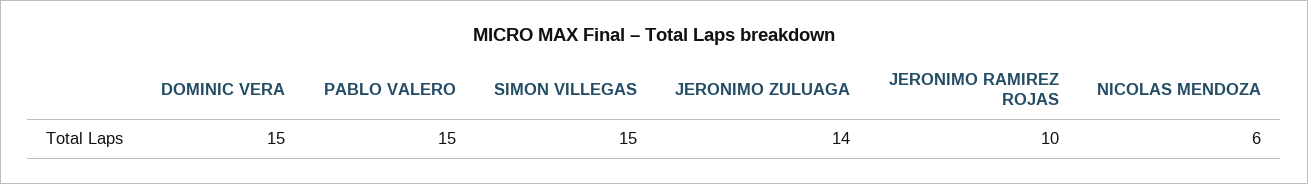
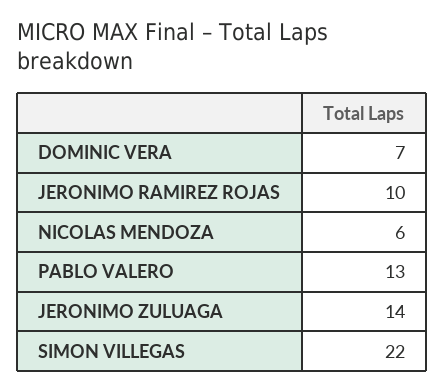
  {
-   "DOMINIC VERA": 15,
+   "DOMINIC VERA": 7,
-   "PABLO VALERO": 15,
+   "PABLO VALERO": 13,
-   "SIMON VILLEGAS": 15,
+   "SIMON VILLEGAS": 22,
    "JERONIMO ZULUAGA": 14,
    "JERONIMO RAMIREZ ROJAS": 10,
    "NICOLAS MENDOZA": 6
  }

